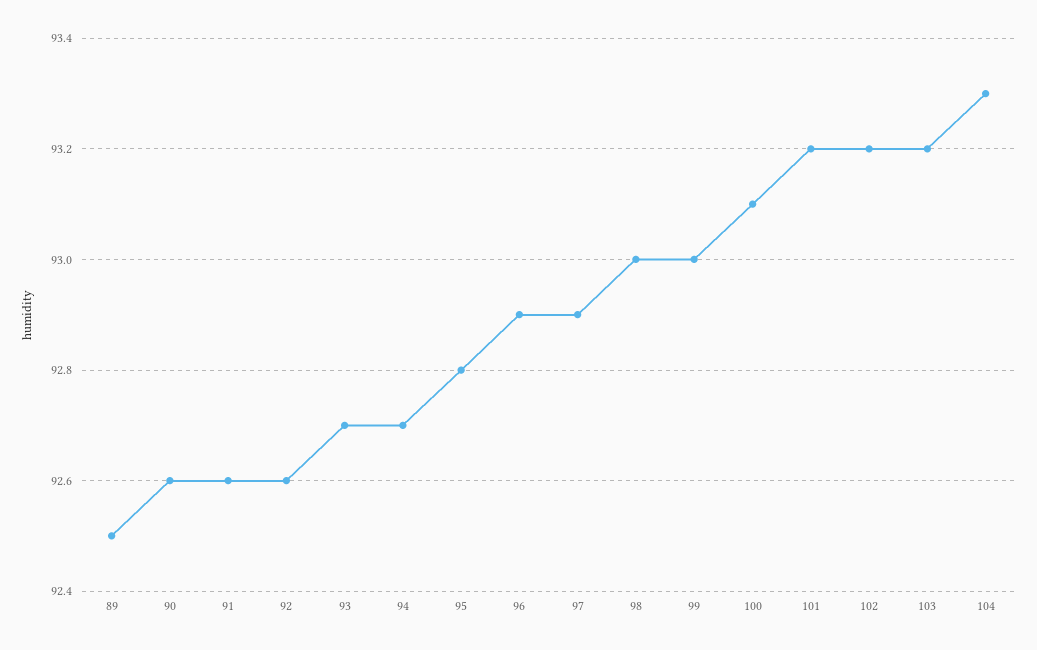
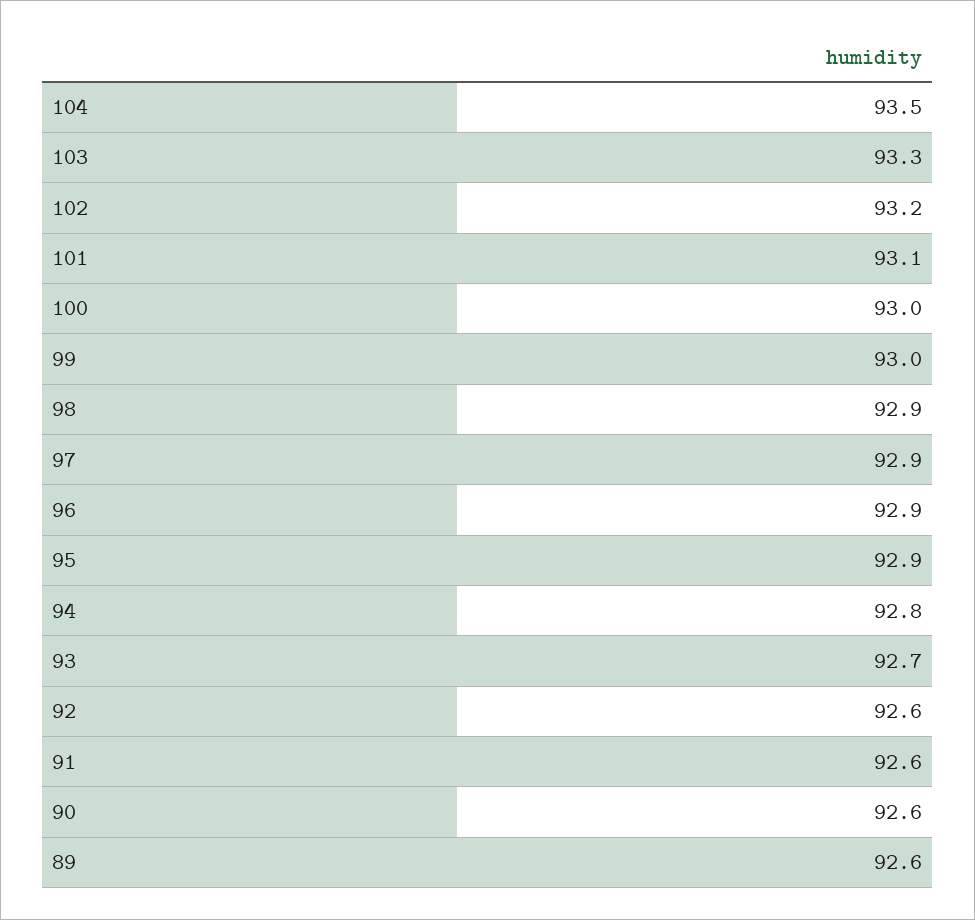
  {
-   "89": 92.5,
+   "89": 92.6,
    "90": 92.6,
    "91": 92.6,
    "92": 92.6,
    "93": 92.7,
-   "94": 92.7,
+   "94": 92.8,
-   "95": 92.8,
+   "95": 92.9,
    "96": 92.9,
    "97": 92.9,
-   "98": 93,
+   "98": 92.9,
    "99": 93,
-   "100": 93.1,
+   "100": 93,
-   "101": 93.2,
+   "101": 93.1,
    "102": 93.2,
-   "103": 93.2,
+   "103": 93.3,
-   "104": 93.3
+   "104": 93.5
  }

